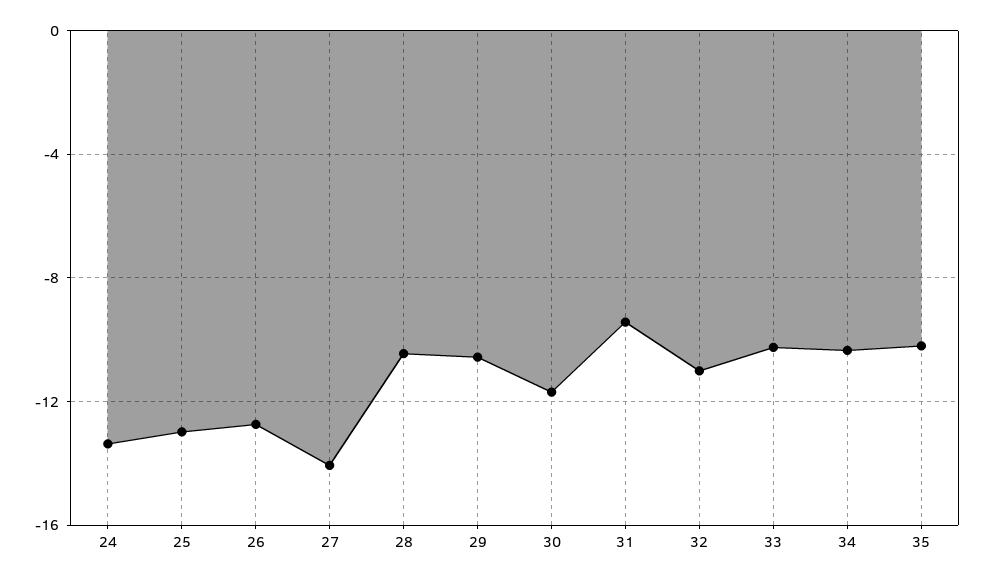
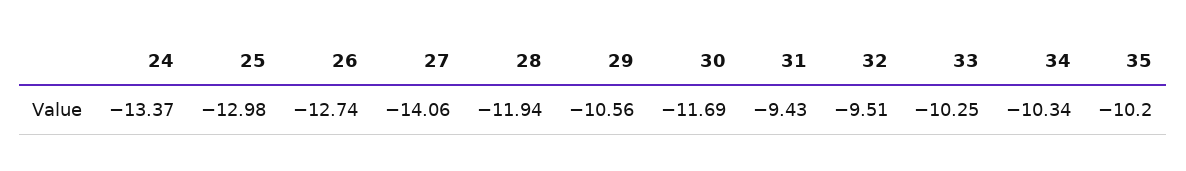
  {
    "24": -13.37,
    "25": -12.98,
    "26": -12.74,
    "27": -14.06,
-   "28": -10.5,
+   "28": -11.94,
    "29": -10.56,
    "30": -11.69,
    "31": -9.43,
-   "32": -11,
+   "32": -9.51,
    "33": -10.25,
    "34": -10.34,
    "35": -10.2
  }

